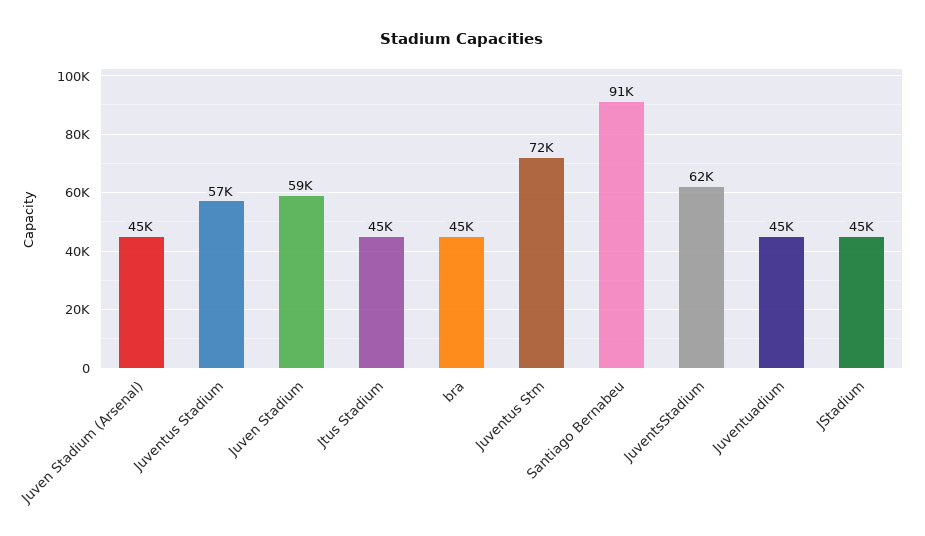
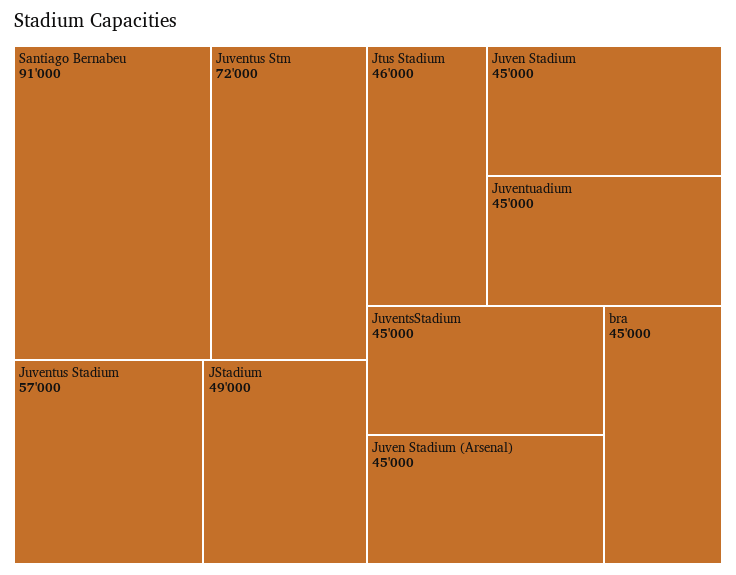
  {
    "Juven Stadium (Arsenal)": 45000,
    "Juventus Stadium": 57000,
-   "Juven Stadium": 59000,
+   "Juven Stadium": 45000,
-   "Jtus Stadium": 45000,
+   "Jtus Stadium": 46000,
    "bra": 45000,
    "Juventus Stm": 72000,
    "Santiago Bernabeu": 91000,
-   "JuventsStadium": 62000,
+   "JuventsStadium": 45000,
    "Juventuadium": 45000,
-   "JStadium": 45000
+   "JStadium": 49000
  }

